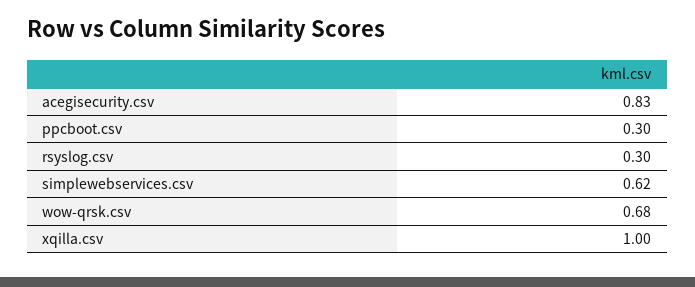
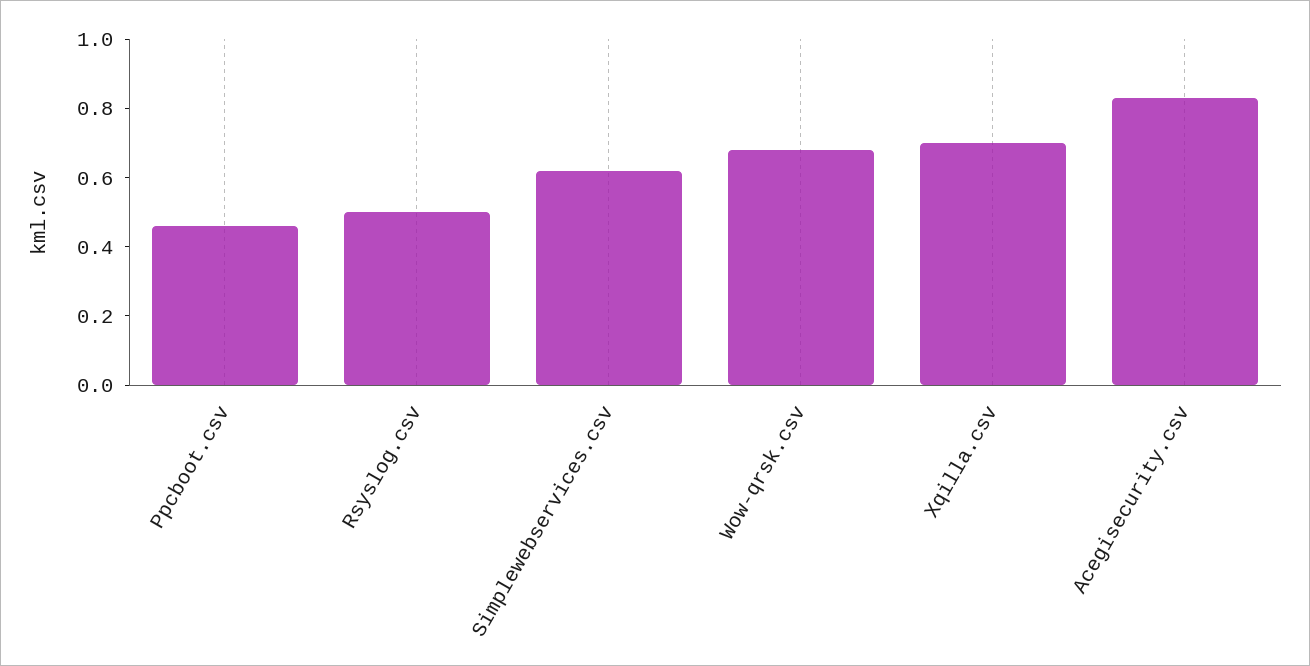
  {
    "acegisecurity.csv": 0.83,
-   "ppcboot.csv": 0.3,
+   "ppcboot.csv": 0.45,
-   "rsyslog.csv": 0.3,
+   "rsyslog.csv": 0.5,
    "simplewebservices.csv": 0.62,
    "wow-qrsk.csv": 0.68,
-   "xqilla.csv": 1
+   "xqilla.csv": 0.7
  }

